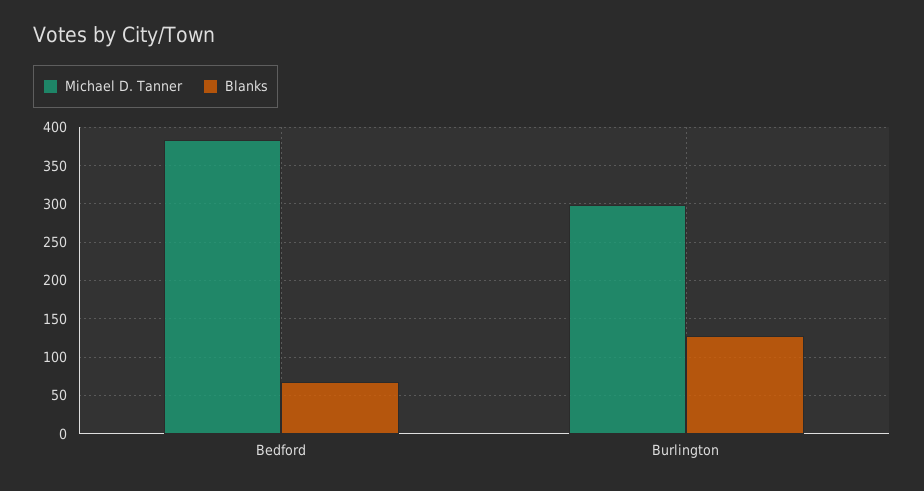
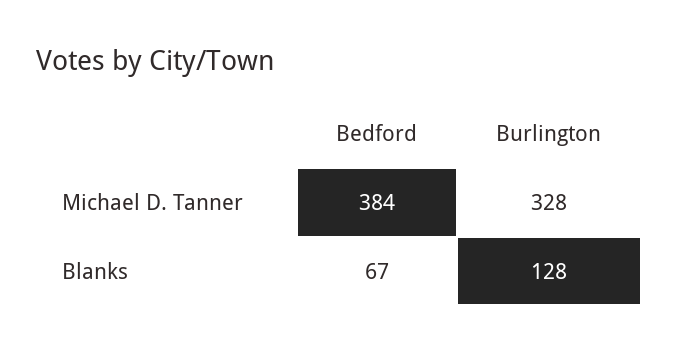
  {
    "Michael D. Tanner": {
      "Bedford": 384,
-     "Burlington": 300
+     "Burlington": 328
    },
    "Blanks": {
      "Bedford": 67,
      "Burlington": 128
    }
  }

